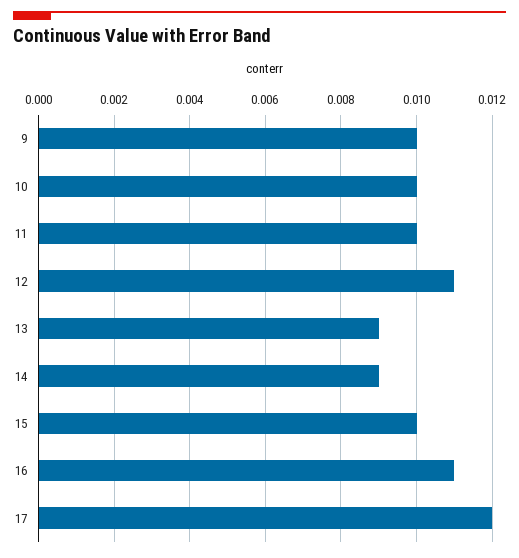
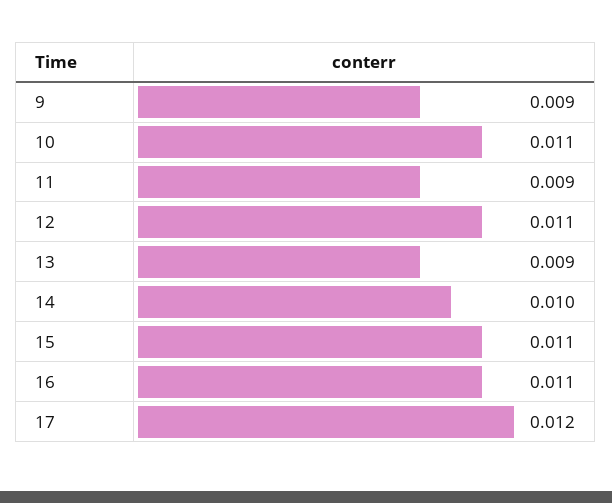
  {
-   "9": 0.01,
+   "9": 0.009,
-   "10": 0.01,
+   "10": 0.011,
-   "11": 0.01,
+   "11": 0.009,
    "12": 0.011,
    "13": 0.009,
-   "14": 0.009,
+   "14": 0.01,
-   "15": 0.01,
+   "15": 0.011,
    "16": 0.011,
    "17": 0.012
  }

